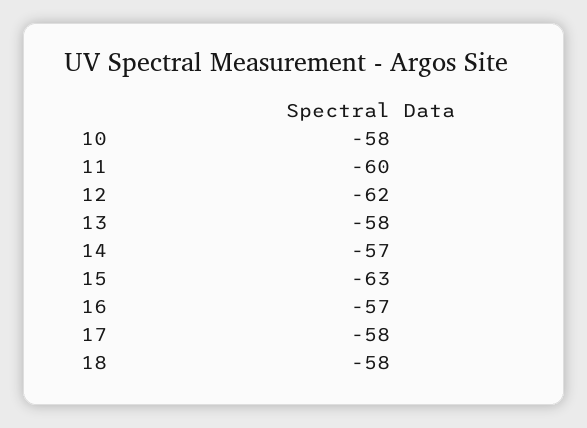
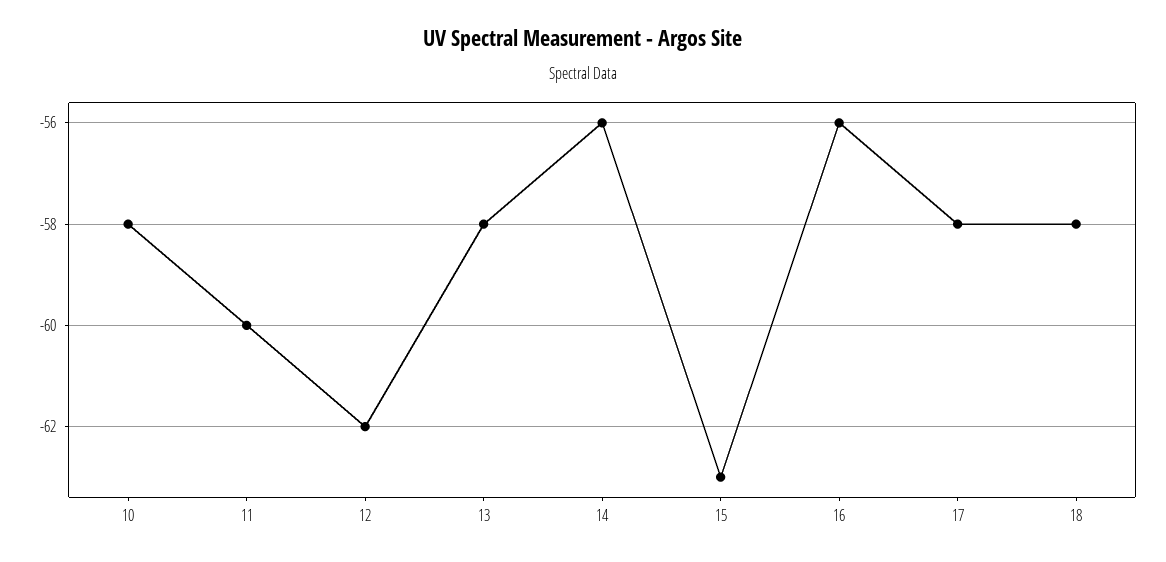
  {
    "10": -58,
    "11": -60,
    "12": -62,
    "13": -58,
-   "14": -57,
+   "14": -56,
    "15": -63,
-   "16": -57,
+   "16": -56,
    "17": -58,
    "18": -58
  }

